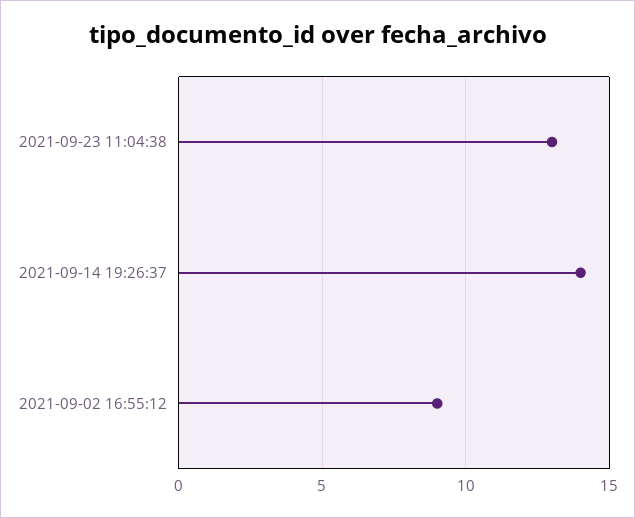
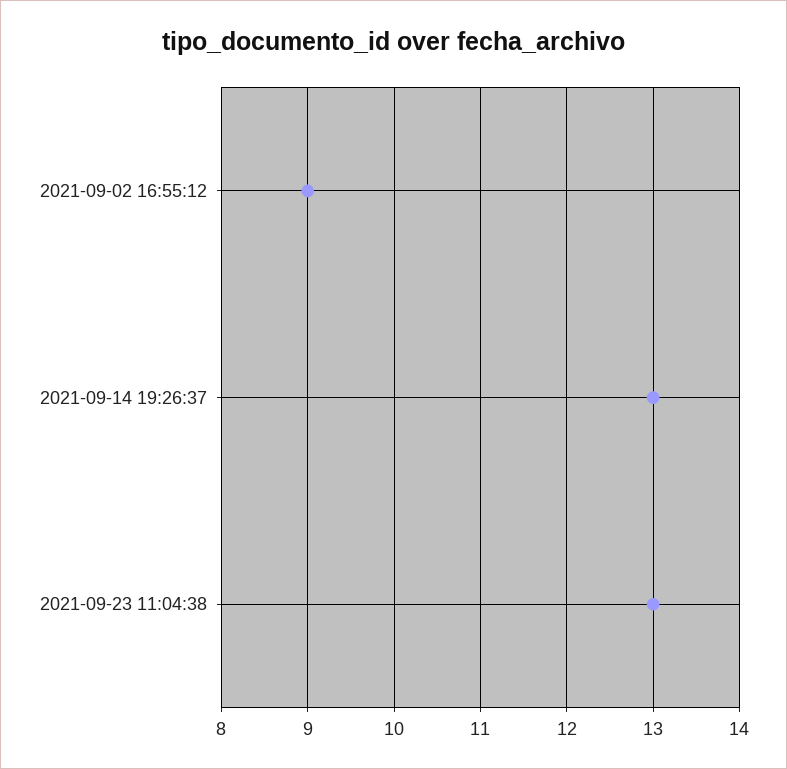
  {
    "2021-09-23 11:04:38": 13,
-   "2021-09-14 19:26:37": 14,
+   "2021-09-14 19:26:37": 13,
    "2021-09-02 16:55:12": 9
  }

